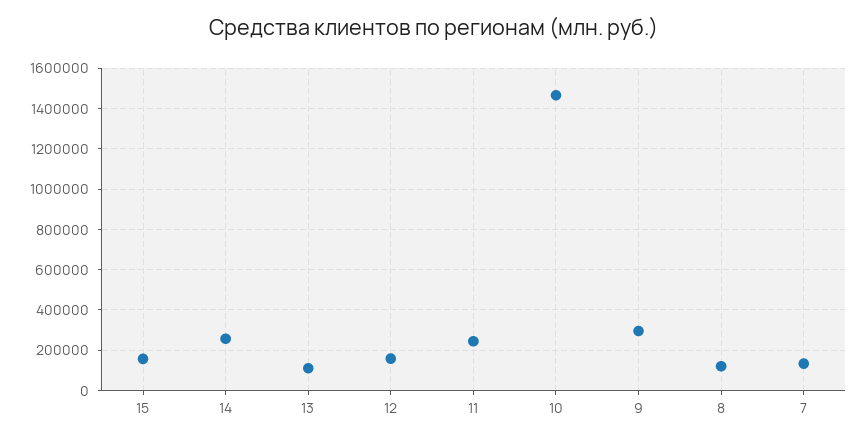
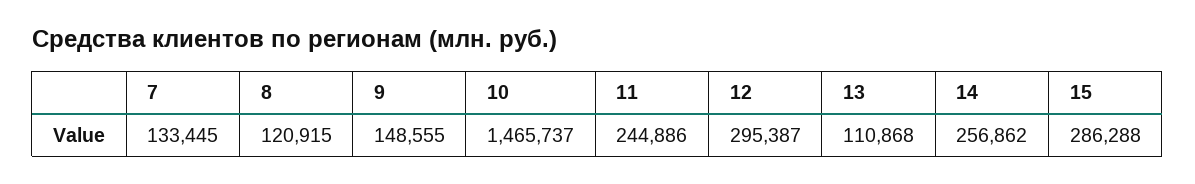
  {
-   "15": 150000,
+   "15": 286288,
    "14": 256862,
    "13": 110868,
-   "12": 150000,
+   "12": 295387,
    "11": 244886,
    "10": 1465737,
-   "9": 300000,
+   "9": 148555,
    "8": 120915,
    "7": 133445
  }

